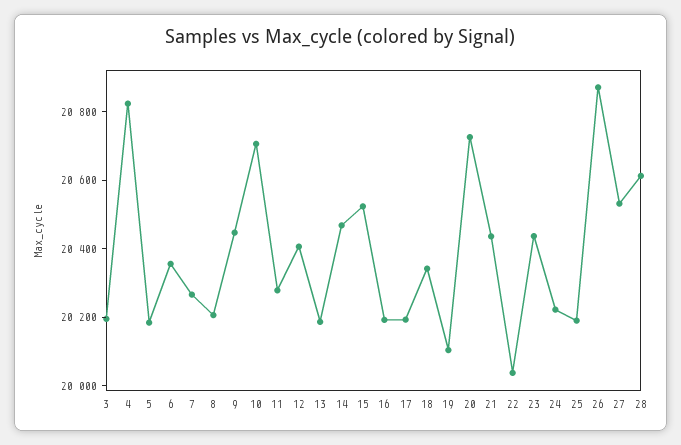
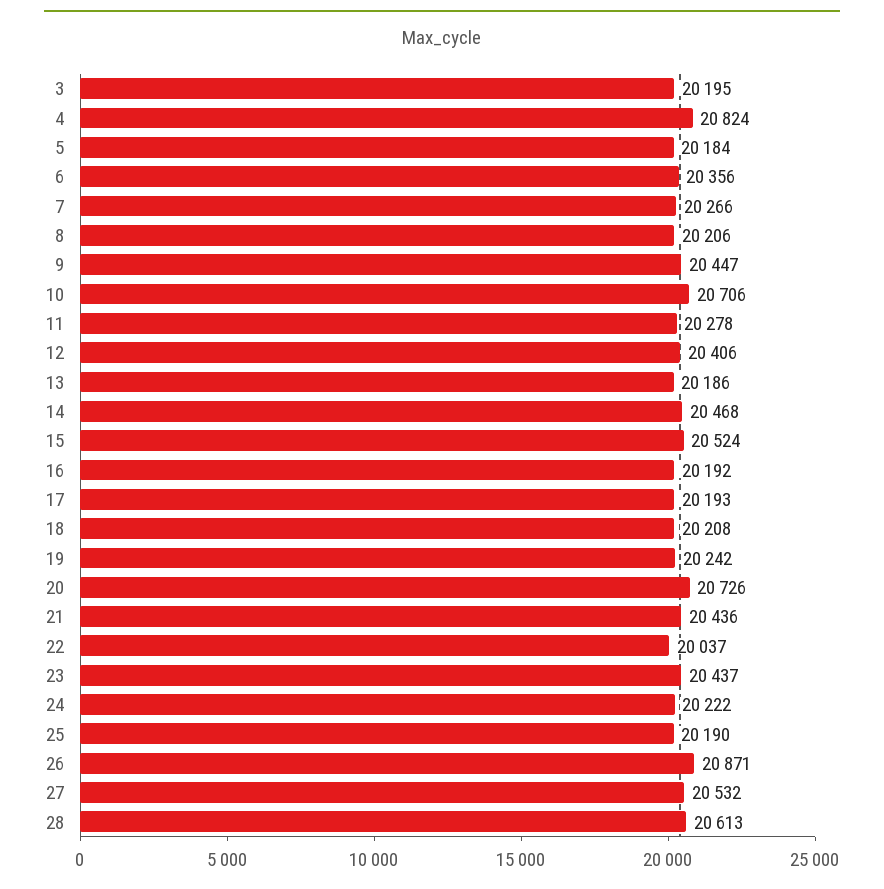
  {
    "3": 20195,
    "4": 20824,
    "5": 20184,
    "6": 20356,
    "7": 20266,
    "8": 20206,
    "9": 20447,
    "10": 20706,
    "11": 20278,
    "12": 20406,
    "13": 20186,
    "14": 20468,
    "15": 20524,
    "16": 20192,
    "17": 20193,
-   "18": 20350,
+   "18": 20208,
-   "19": 20100,
+   "19": 20242,
    "20": 20726,
    "21": 20436,
    "22": 20037,
    "23": 20437,
    "24": 20222,
    "25": 20190,
    "26": 20871,
    "27": 20532,
    "28": 20613
  }

